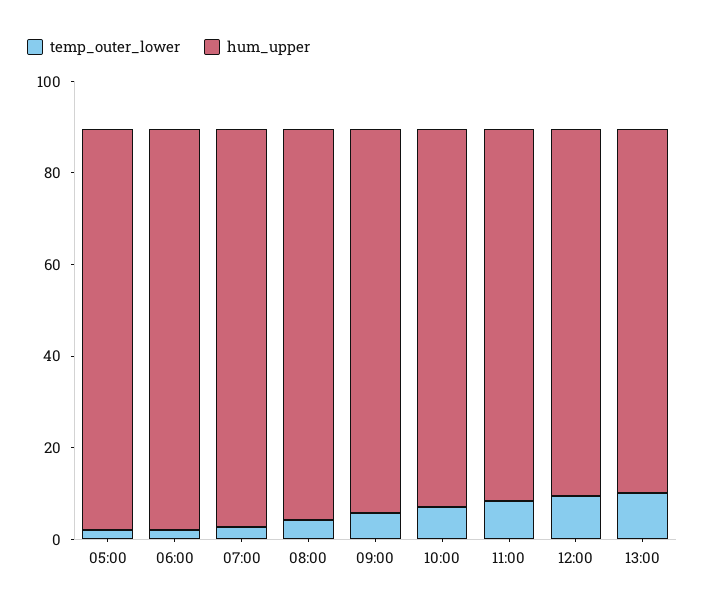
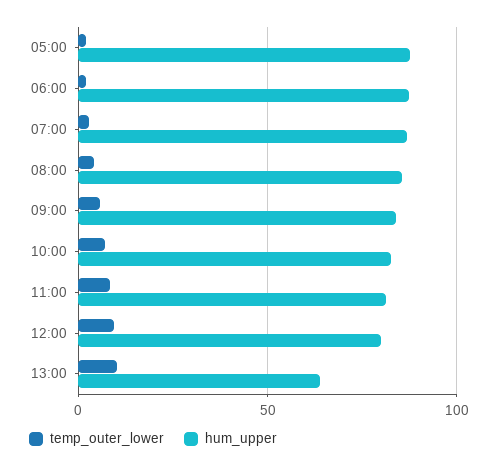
  {
    "temp_outer_lower": {
      "05:00": 0,
      "06:00": 0,
      "07:00": 5,
      "08:00": 5,
      "09:00": 5,
      "10:00": 5,
      "11:00": 10,
      "12:00": 10,
      "13:00": 10
    },
    "hum_upper": {
      "05:00": 90,
      "06:00": 90,
      "07:00": 85,
      "08:00": 85,
      "09:00": 85,
      "10:00": 85,
      "11:00": 80,
      "12:00": 80,
-     "13:00": 80
+     "13:00": 65
    }
  }

